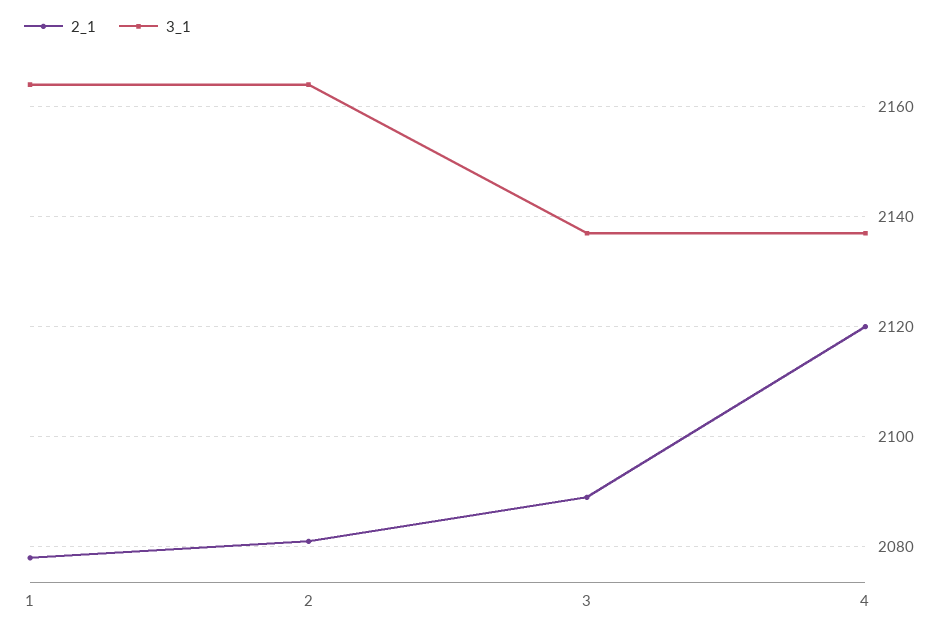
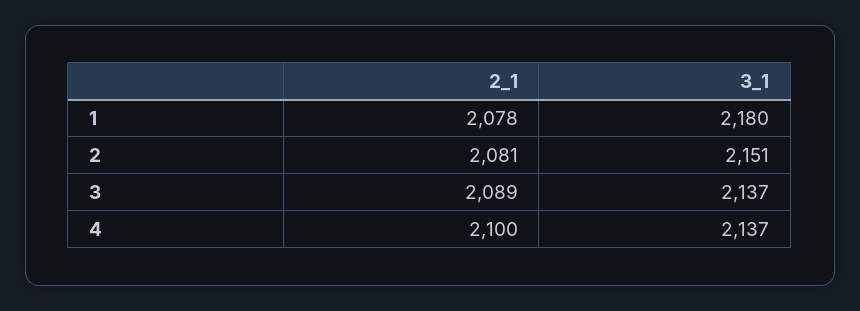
  {
    "2_1": {
      "1": 2078,
      "2": 2081,
      "3": 2089,
-     "4": 2120
+     "4": 2100
    },
    "3_1": {
-     "1": 2165,
+     "1": 2180,
-     "2": 2165,
+     "2": 2151,
      "3": 2137,
      "4": 2137
    }
  }

